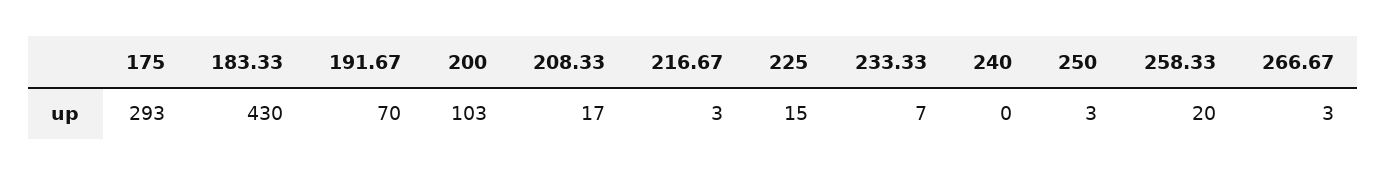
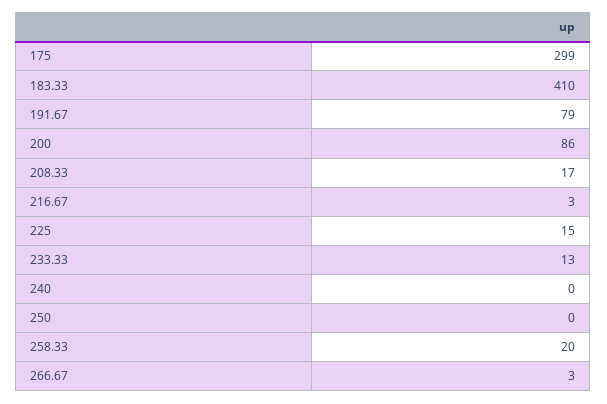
  {
-   "175": 293,
+   "175": 299,
-   "183.33": 430,
+   "183.33": 410,
-   "191.67": 70,
+   "191.67": 79,
-   "200": 103,
+   "200": 86,
    "208.33": 17,
    "216.67": 3,
    "225": 15,
-   "233.33": 7,
+   "233.33": 13,
    "240": 0,
-   "250": 3,
+   "250": 0,
    "258.33": 20,
    "266.67": 3
  }

